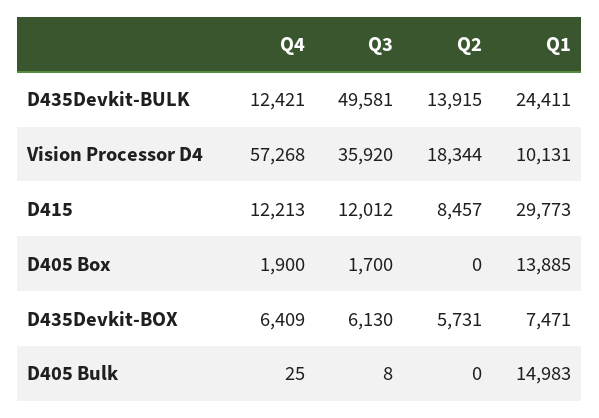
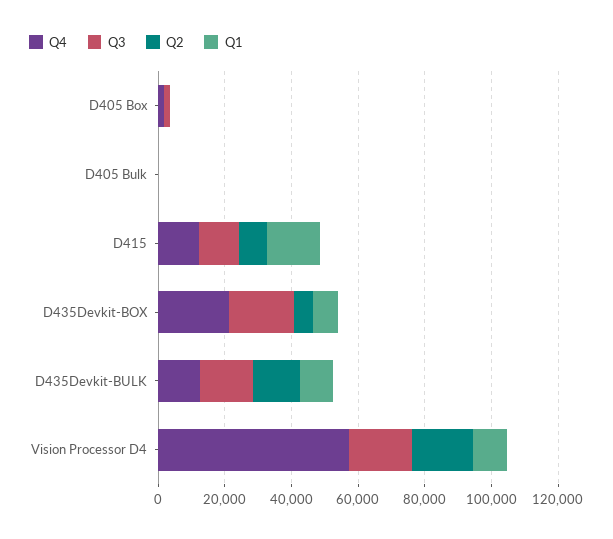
  {
    "Q4": {
      "D435Devkit-BULK": 12421,
      "Vision Processor D4": 57268,
      "D415": 12213,
      "D405 Box": 1900,
-     "D435Devkit-BOX": 6409,
+     "D435Devkit-BOX": 20000,
      "D405 Bulk": 25
    },
    "Q3": {
-     "D435Devkit-BULK": 49581,
+     "D435Devkit-BULK": 15000,
-     "Vision Processor D4": 35920,
+     "Vision Processor D4": 20000,
      "D415": 12012,
      "D405 Box": 1700,
-     "D435Devkit-BOX": 6130,
+     "D435Devkit-BOX": 20000,
      "D405 Bulk": 8
    },
    "Q2": {
      "D435Devkit-BULK": 13915,
      "Vision Processor D4": 18344,
      "D415": 8457,
      "D405 Box": 0,
      "D435Devkit-BOX": 5731,
      "D405 Bulk": 0
    },
    "Q1": {
-     "D435Devkit-BULK": 24411,
+     "D435Devkit-BULK": 10000,
      "Vision Processor D4": 10131,
-     "D415": 29773,
+     "D415": 15000,
-     "D405 Box": 13885,
+     "D405 Box": 0,
      "D435Devkit-BOX": 7471,
-     "D405 Bulk": 14983
+     "D405 Bulk": 0
    }
  }

